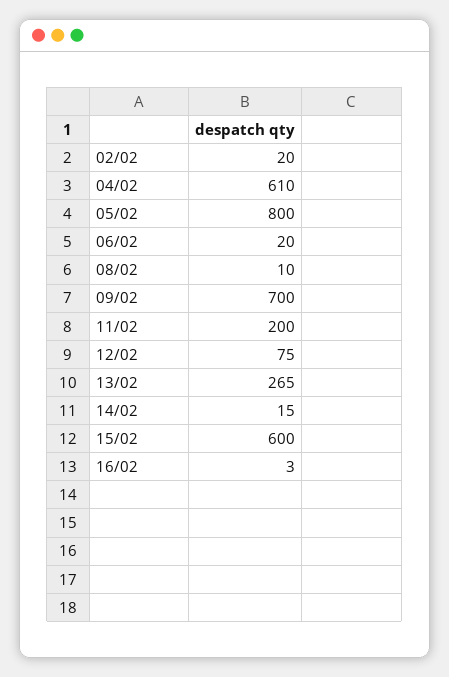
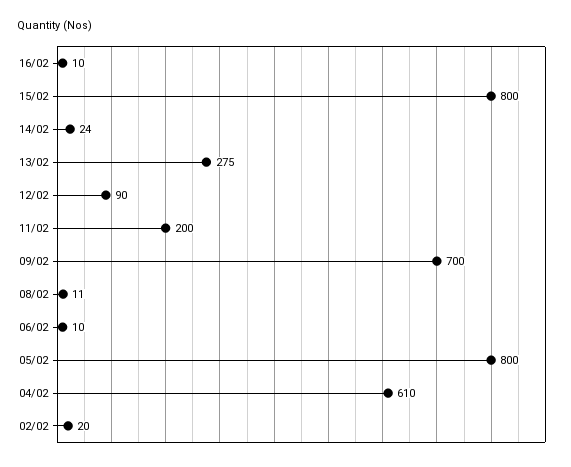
  {
    "02/02": 20,
    "04/02": 610,
    "05/02": 800,
-   "06/02": 20,
+   "06/02": 10,
-   "08/02": 10,
+   "08/02": 11,
    "09/02": 700,
    "11/02": 200,
-   "12/02": 75,
+   "12/02": 90,
-   "13/02": 265,
+   "13/02": 275,
-   "14/02": 15,
+   "14/02": 24,
-   "15/02": 600,
+   "15/02": 800,
-   "16/02": 3
+   "16/02": 10
  }

